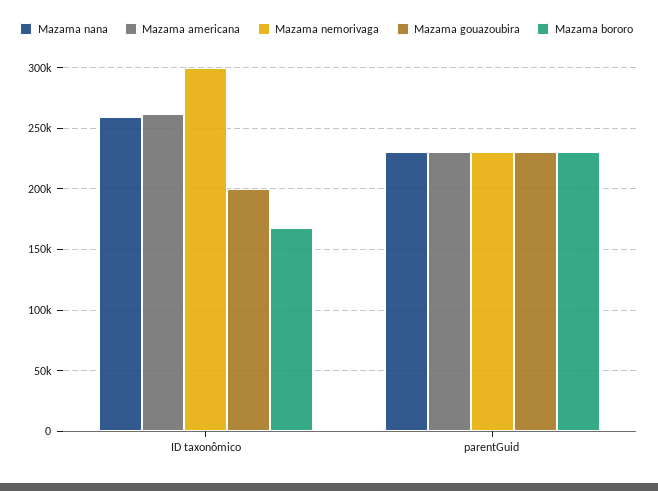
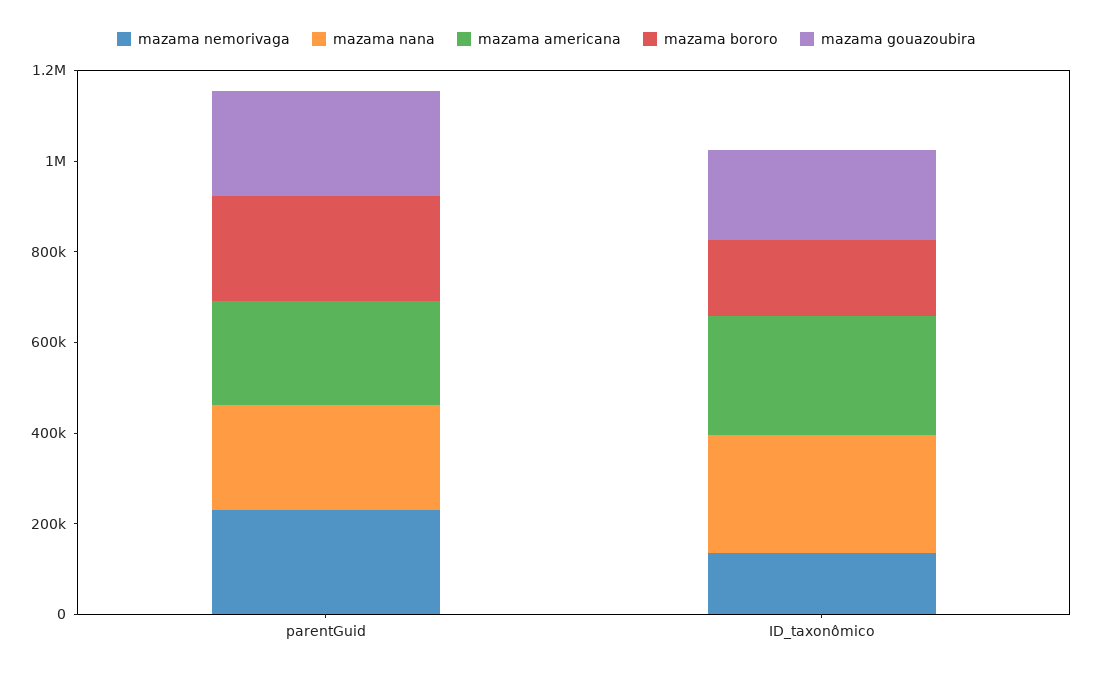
  {
    "Mazama nana": {
      "ID taxonômico": 260000,
      "parentGuid": 230000
    },
    "Mazama americana": {
      "ID taxonômico": 260000,
      "parentGuid": 230000
    },
    "Mazama nemorivaga": {
-     "ID taxonômico": 300000,
+     "ID taxonômico": 150000,
      "parentGuid": 230000
    },
    "Mazama gouazoubira": {
      "ID taxonômico": 200000,
      "parentGuid": 230000
    },
    "Mazama bororo": {
      "ID taxonômico": 170000,
      "parentGuid": 230000
    }
  }

